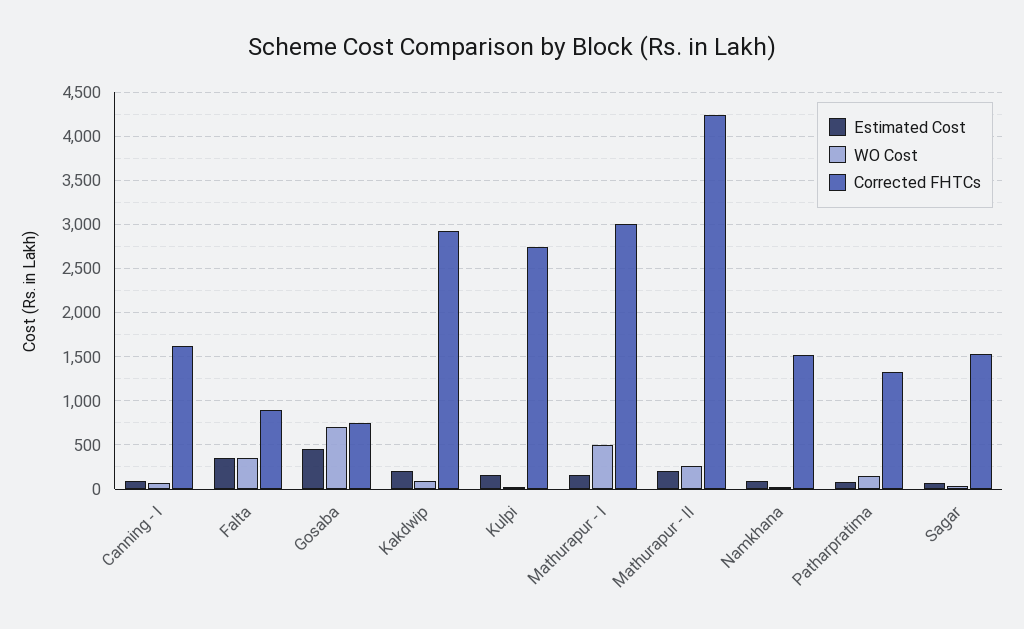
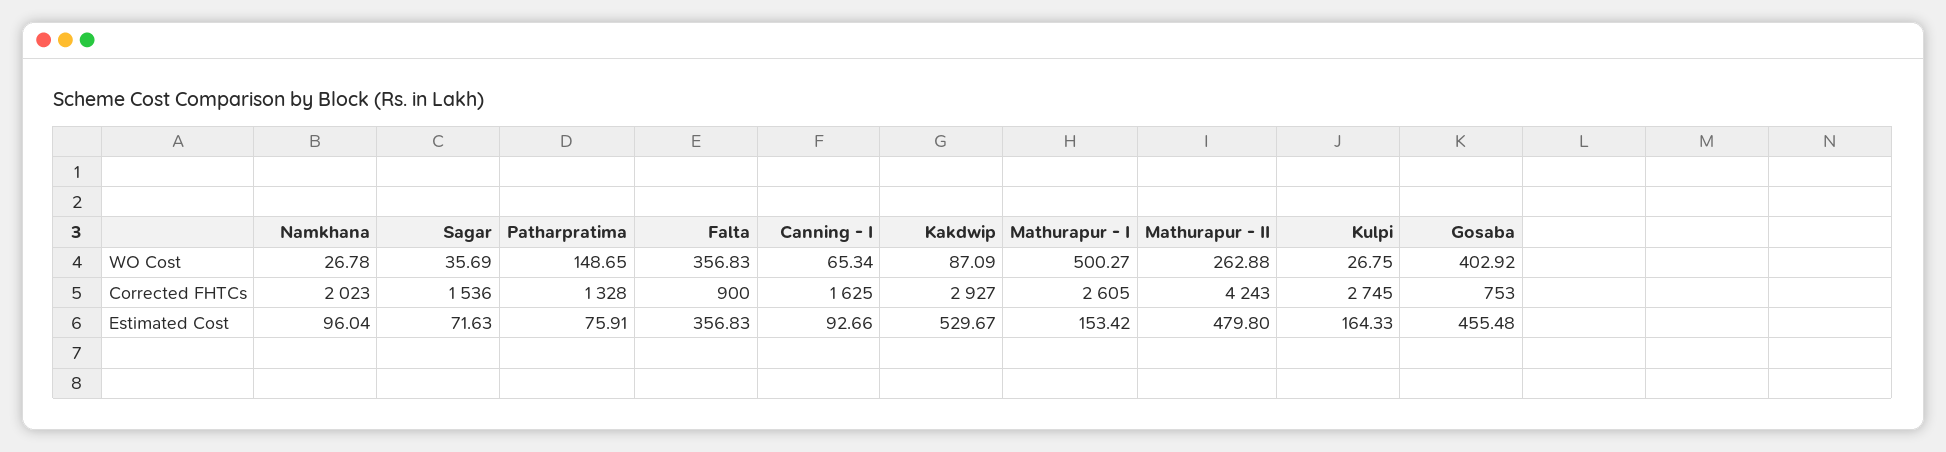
  {
    "Estimated Cost": {
      "Canning - I": 92.66,
      "Falta": 356.83,
      "Gosaba": 455.48,
-     "Kakdwip": 200,
+     "Kakdwip": 529.67,
      "Kulpi": 164.33,
      "Mathurapur - I": 153.42,
-     "Mathurapur - II": 200,
+     "Mathurapur - II": 479.8,
      "Namkhana": 96.04,
      "Patharpratima": 75.91,
      "Sagar": 71.63
    },
    "WO Cost": {
      "Canning - I": 65.34,
      "Falta": 356.83,
-     "Gosaba": 700,
+     "Gosaba": 402.92,
      "Kakdwip": 87.09,
      "Kulpi": 26.75,
      "Mathurapur - I": 500.27,
      "Mathurapur - II": 262.88,
      "Namkhana": 26.78,
      "Patharpratima": 148.65,
      "Sagar": 35.69
    },
    "Corrected FHTCs": {
      "Canning - I": 1625,
      "Falta": 900,
      "Gosaba": 753,
      "Kakdwip": 2927,
      "Kulpi": 2745,
-     "Mathurapur - I": 3000,
+     "Mathurapur - I": 2605,
      "Mathurapur - II": 4243,
-     "Namkhana": 1500,
+     "Namkhana": 2023,
      "Patharpratima": 1328,
      "Sagar": 1536
    }
  }

